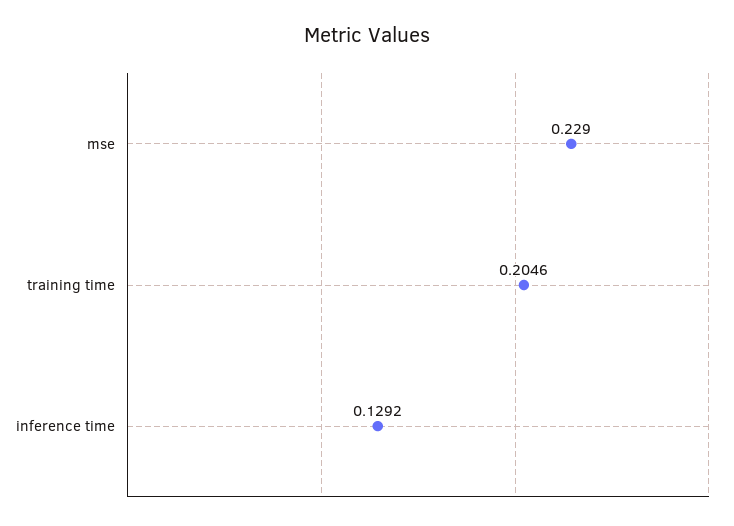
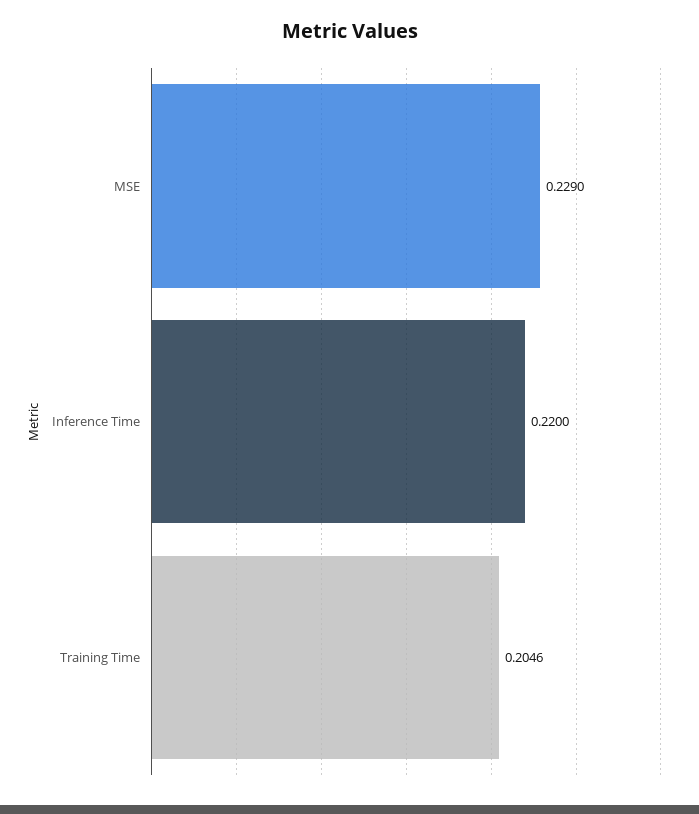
  {
    "mse": 0.229,
    "training time": 0.2046,
-   "inference time": 0.1292
+   "inference time": 0.22
  }

